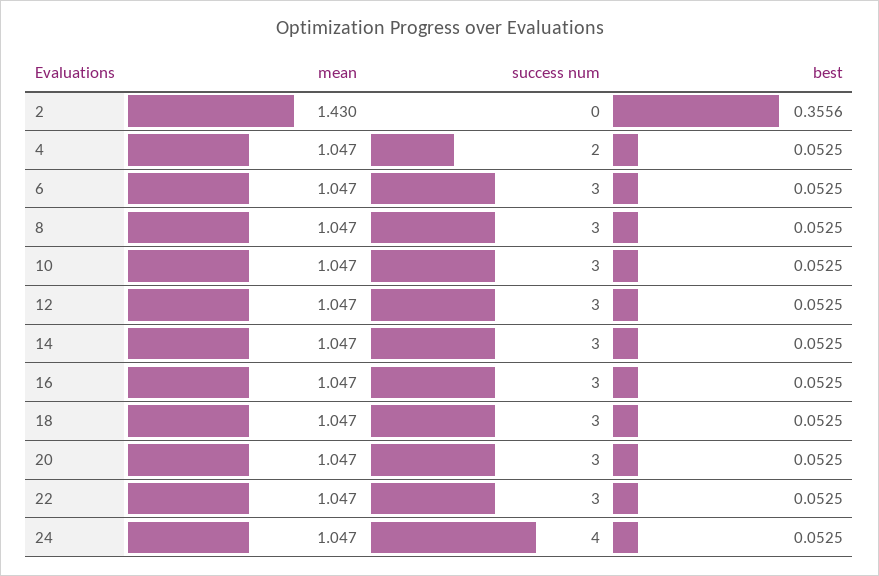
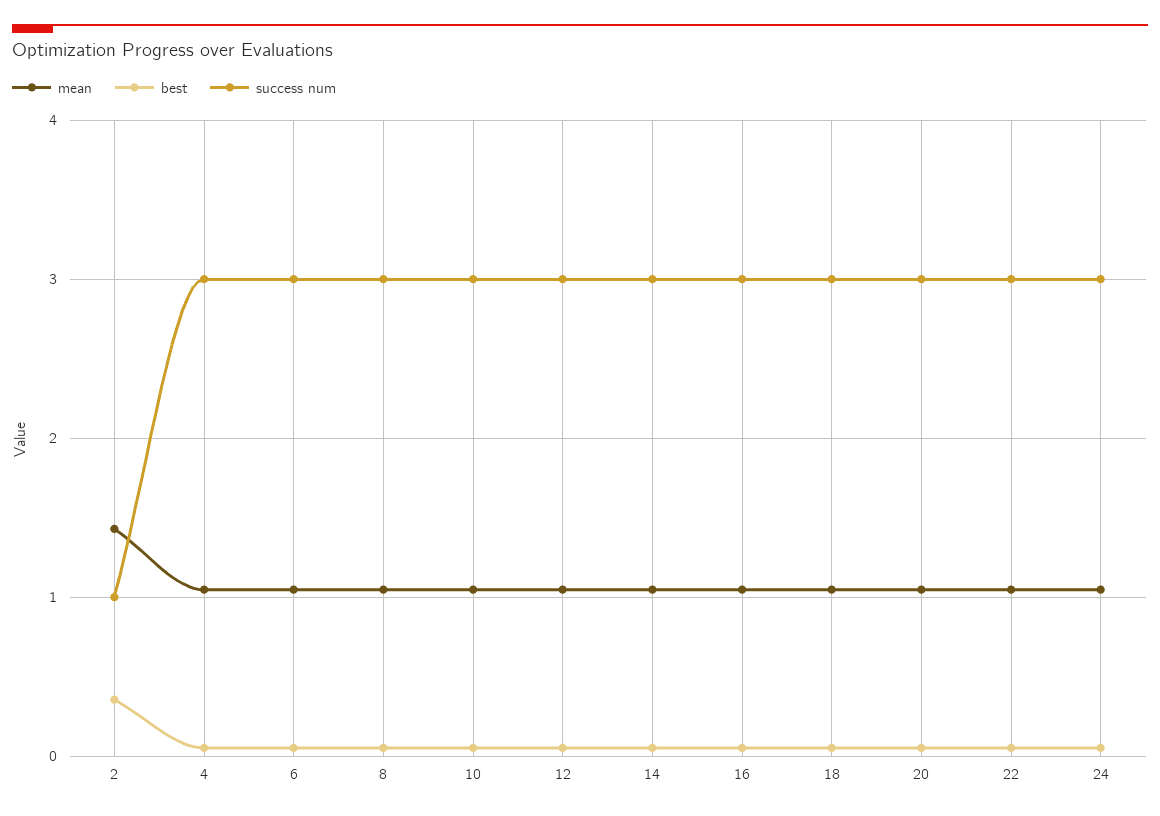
  {
    "mean": {
      "2": 1.43,
      "4": 1.047,
      "6": 1.047,
      "8": 1.047,
      "10": 1.047,
      "12": 1.047,
      "14": 1.047,
      "16": 1.047,
      "18": 1.047,
      "20": 1.047,
      "22": 1.047,
      "24": 1.047
    },
    "success num": {
-     "2": 0,
+     "2": 1,
-     "4": 2,
+     "4": 3,
      "6": 3,
      "8": 3,
      "10": 3,
      "12": 3,
      "14": 3,
      "16": 3,
      "18": 3,
      "20": 3,
      "22": 3,
-     "24": 4
+     "24": 3
    },
    "best": {
      "2": 0.3556,
      "4": 0.0525,
      "6": 0.0525,
      "8": 0.0525,
      "10": 0.0525,
      "12": 0.0525,
      "14": 0.0525,
      "16": 0.0525,
      "18": 0.0525,
      "20": 0.0525,
      "22": 0.0525,
      "24": 0.0525
    }
  }

